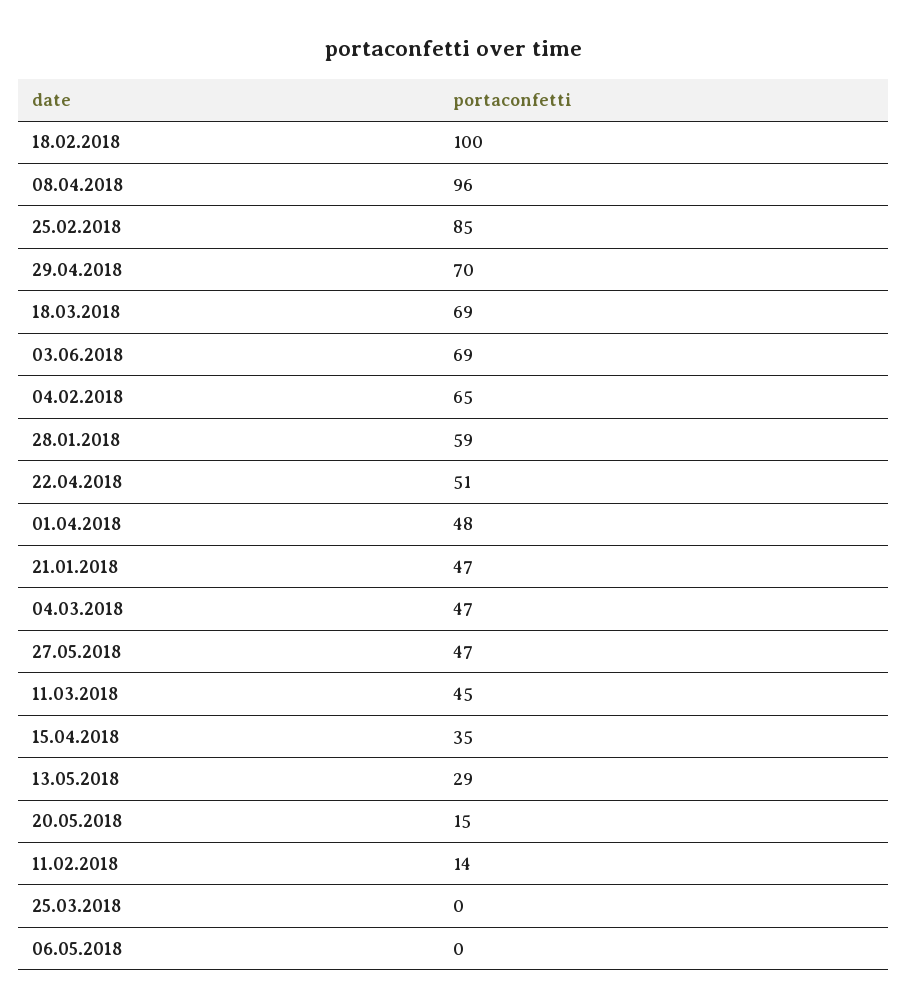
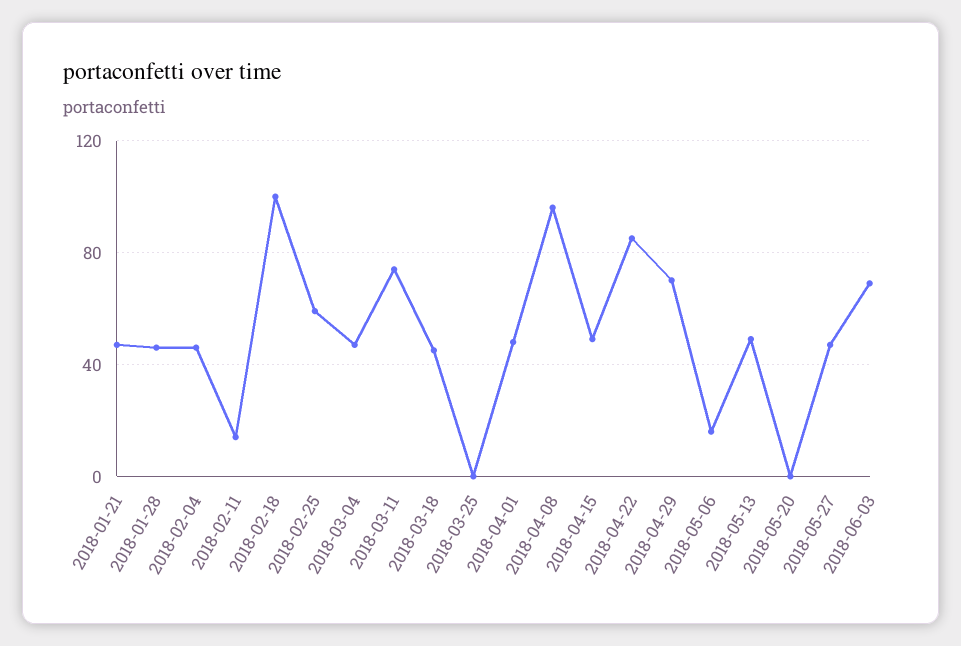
  {
    "18.02.2018": 100,
    "08.04.2018": 96,
-   "25.02.2018": 85,
+   "25.02.2018": 60,
    "29.04.2018": 70,
-   "18.03.2018": 69,
+   "18.03.2018": 45,
    "03.06.2018": 69,
-   "04.02.2018": 65,
+   "04.02.2018": 45,
-   "28.01.2018": 59,
+   "28.01.2018": 45,
-   "22.04.2018": 51,
+   "22.04.2018": 85,
    "01.04.2018": 48,
    "21.01.2018": 47,
    "04.03.2018": 47,
    "27.05.2018": 47,
-   "11.03.2018": 45,
+   "11.03.2018": 75,
-   "15.04.2018": 35,
+   "15.04.2018": 50,
-   "13.05.2018": 29,
+   "13.05.2018": 50,
-   "20.05.2018": 15,
+   "20.05.2018": 0,
    "11.02.2018": 14,
    "25.03.2018": 0,
-   "06.05.2018": 0
+   "06.05.2018": 15
  }

